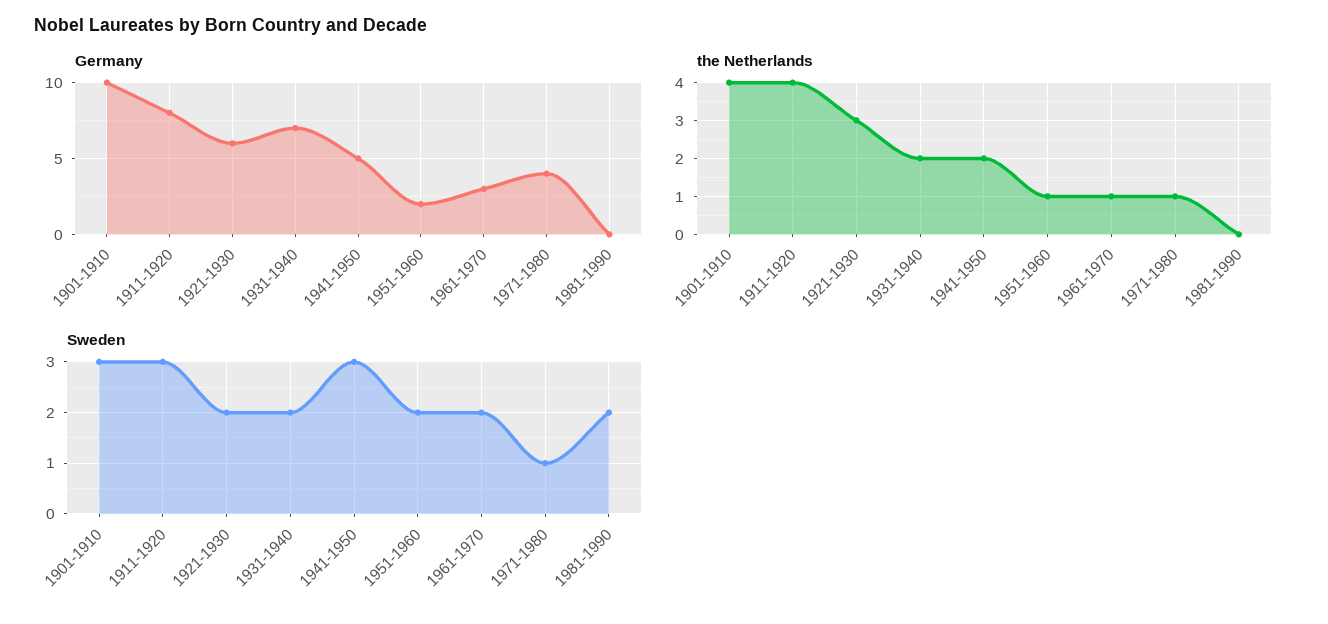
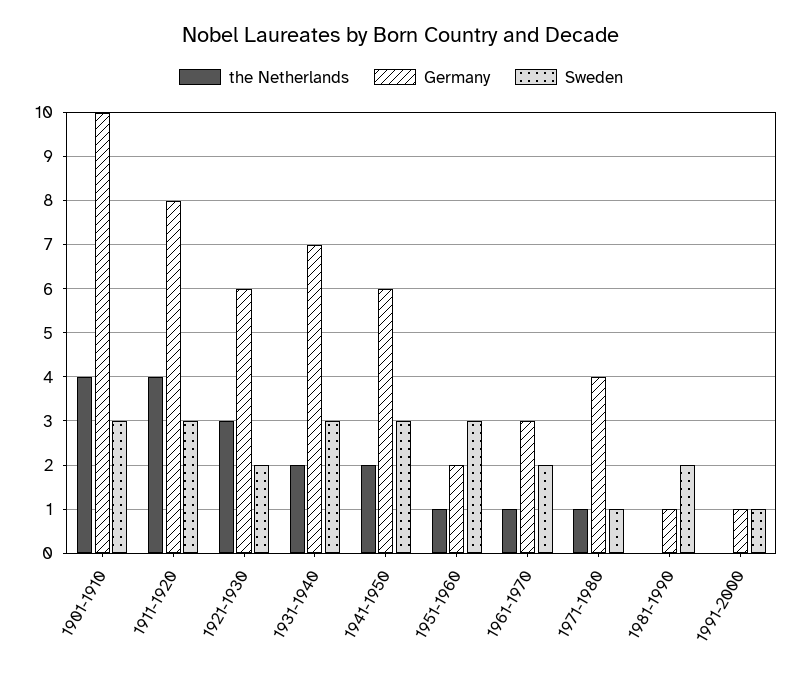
  {
    "Germany": {
      "1901-1910": 10,
      "1911-1920": 8,
      "1921-1930": 6,
      "1931-1940": 7,
-     "1941-1950": 5,
+     "1941-1950": 6,
      "1951-1960": 2,
      "1961-1970": 3,
      "1971-1980": 4,
-     "1981-1990": 0
+     "1981-1990": 1,
+     "1991-2000": 1
    },
    "the Netherlands": {
      "1901-1910": 4,
      "1911-1920": 4,
      "1921-1930": 3,
      "1931-1940": 2,
      "1941-1950": 2,
      "1951-1960": 1,
      "1961-1970": 1,
      "1971-1980": 1,
-     "1981-1990": 0
+     "1981-1990": 0,
+     "1991-2000": 0
    },
    "Sweden": {
      "1901-1910": 3,
      "1911-1920": 3,
      "1921-1930": 2,
-     "1931-1940": 2,
+     "1931-1940": 3,
      "1941-1950": 3,
-     "1951-1960": 2,
+     "1951-1960": 3,
      "1961-1970": 2,
      "1971-1980": 1,
-     "1981-1990": 2
+     "1981-1990": 2,
+     "1991-2000": 1
    }
  }

